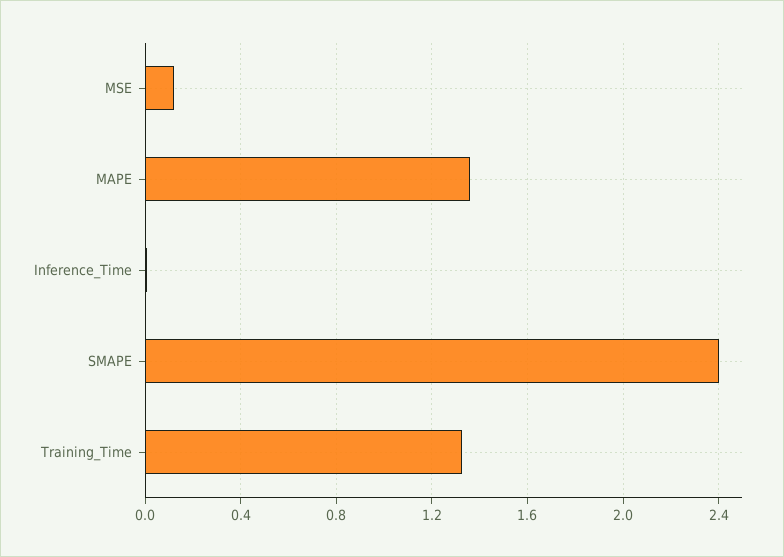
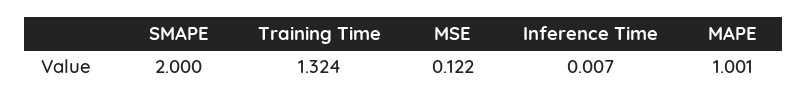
  {
    "MSE": 0.122,
-   "MAPE": 1.35,
+   "MAPE": 1.001,
    "Inference_Time": 0.007,
-   "SMAPE": 2.4,
+   "SMAPE": 2,
    "Training_Time": 1.324
  }

